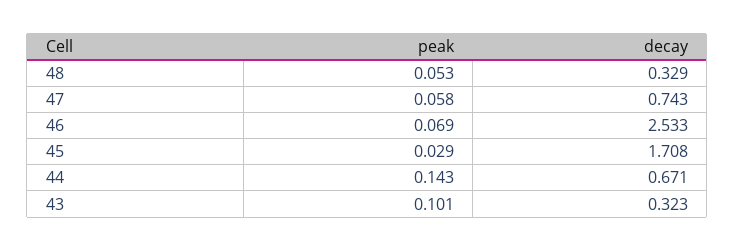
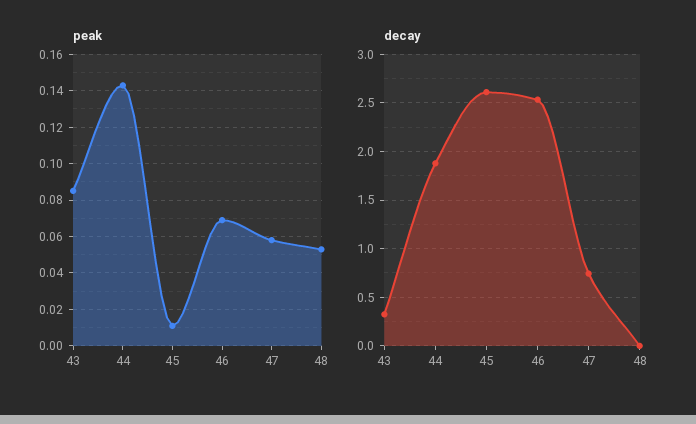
  {
    "peak": {
      "48": 0.053,
      "47": 0.058,
      "46": 0.069,
-     "45": 0.029,
+     "45": 0.01,
      "44": 0.143,
-     "43": 0.101
+     "43": 0.085
    },
    "decay": {
-     "48": 0.329,
+     "48": 0,
      "47": 0.743,
      "46": 2.533,
-     "45": 1.708,
+     "45": 2.6,
-     "44": 0.671,
+     "44": 1.9,
      "43": 0.323
    }
  }

